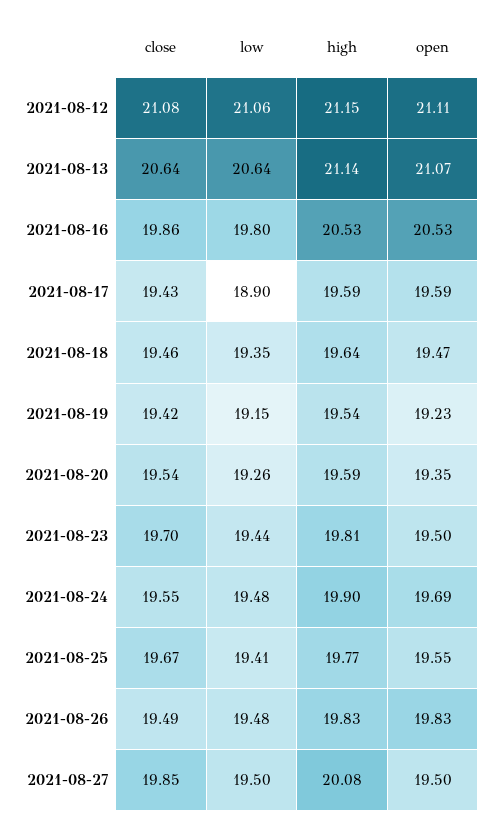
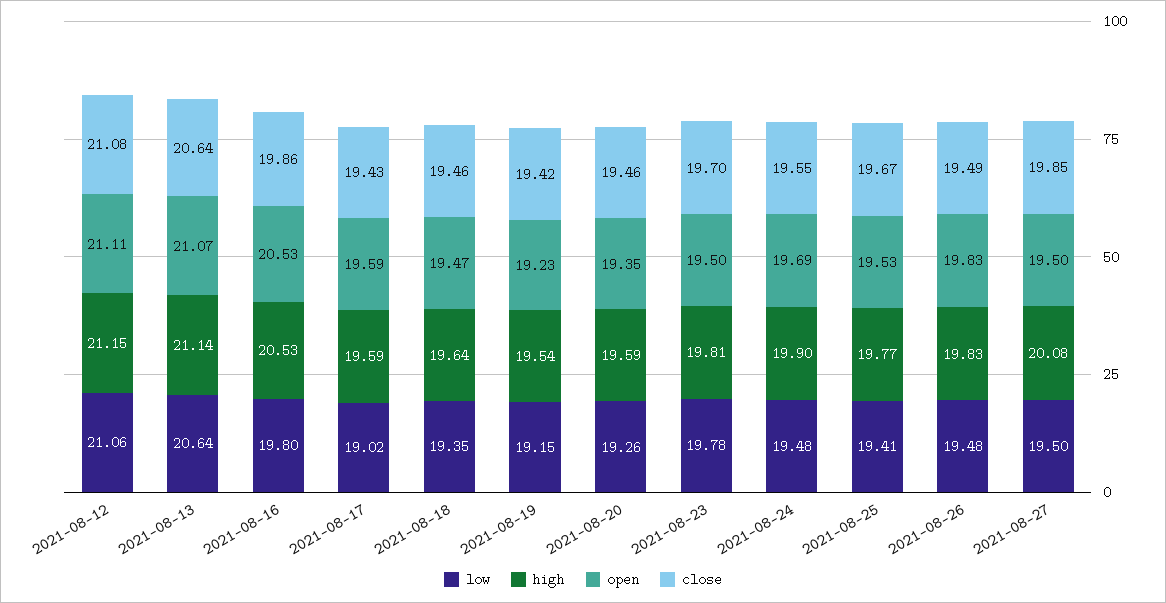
  {
    "close": {
      "2021-08-12": 21.08,
      "2021-08-13": 20.64,
      "2021-08-16": 19.86,
      "2021-08-17": 19.43,
      "2021-08-18": 19.46,
      "2021-08-19": 19.42,
-     "2021-08-20": 19.54,
+     "2021-08-20": 19.46,
      "2021-08-23": 19.7,
      "2021-08-24": 19.55,
      "2021-08-25": 19.67,
      "2021-08-26": 19.49,
      "2021-08-27": 19.85
    },
    "low": {
      "2021-08-12": 21.06,
      "2021-08-13": 20.64,
      "2021-08-16": 19.8,
-     "2021-08-17": 18.9,
+     "2021-08-17": 19.02,
      "2021-08-18": 19.35,
      "2021-08-19": 19.15,
      "2021-08-20": 19.26,
-     "2021-08-23": 19.44,
+     "2021-08-23": 19.78,
      "2021-08-24": 19.48,
      "2021-08-25": 19.41,
      "2021-08-26": 19.48,
      "2021-08-27": 19.5
    },
    "high": {
      "2021-08-12": 21.15,
      "2021-08-13": 21.14,
      "2021-08-16": 20.53,
      "2021-08-17": 19.59,
      "2021-08-18": 19.64,
      "2021-08-19": 19.54,
      "2021-08-20": 19.59,
      "2021-08-23": 19.81,
      "2021-08-24": 19.9,
      "2021-08-25": 19.77,
      "2021-08-26": 19.83,
      "2021-08-27": 20.08
    },
    "open": {
      "2021-08-12": 21.11,
      "2021-08-13": 21.07,
      "2021-08-16": 20.53,
      "2021-08-17": 19.59,
      "2021-08-18": 19.47,
      "2021-08-19": 19.23,
      "2021-08-20": 19.35,
      "2021-08-23": 19.5,
      "2021-08-24": 19.69,
-     "2021-08-25": 19.55,
+     "2021-08-25": 19.53,
      "2021-08-26": 19.83,
      "2021-08-27": 19.5
    }
  }

